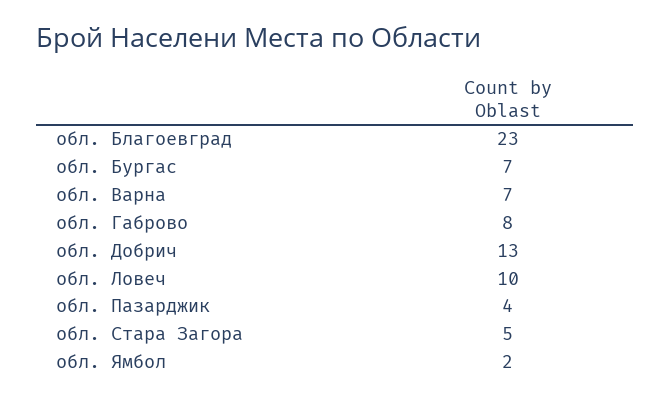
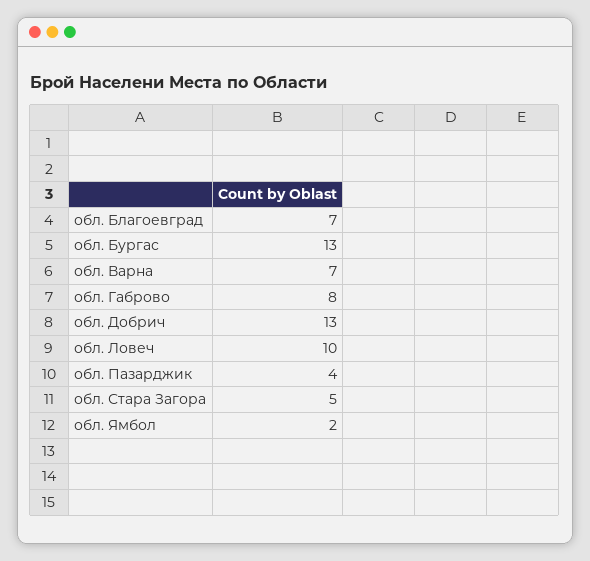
  {
-   "обл. Благоевград": 23,
+   "обл. Благоевград": 7,
-   "обл. Бургас": 7,
+   "обл. Бургас": 13,
    "обл. Варна": 7,
    "обл. Габрово": 8,
    "обл. Добрич": 13,
    "обл. Ловеч": 10,
    "обл. Пазарджик": 4,
    "обл. Стара Загора": 5,
    "обл. Ямбол": 2
  }

